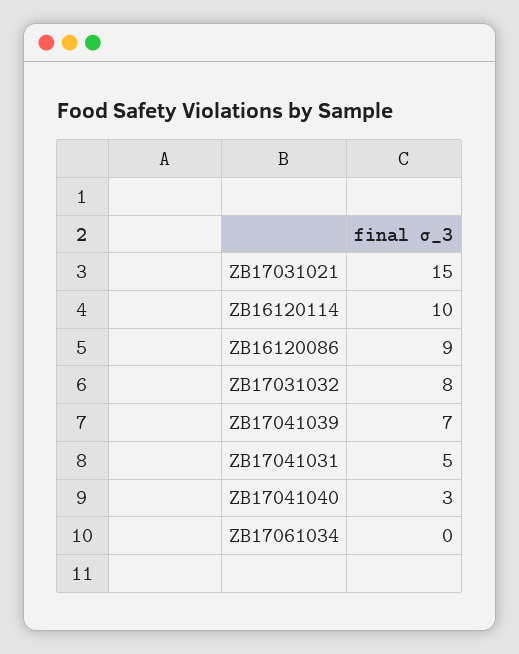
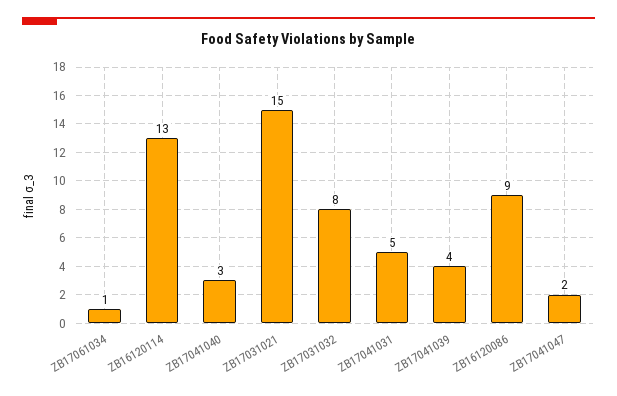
  {
    "ZB17031021": 15,
-   "ZB16120114": 10,
+   "ZB16120114": 13,
    "ZB16120086": 9,
    "ZB17031032": 8,
-   "ZB17041039": 7,
+   "ZB17041039": 4,
    "ZB17041031": 5,
    "ZB17041040": 3,
-   "ZB17061034": 0
+   "ZB17061034": 1,
+   "ZB17041047": 2
  }

